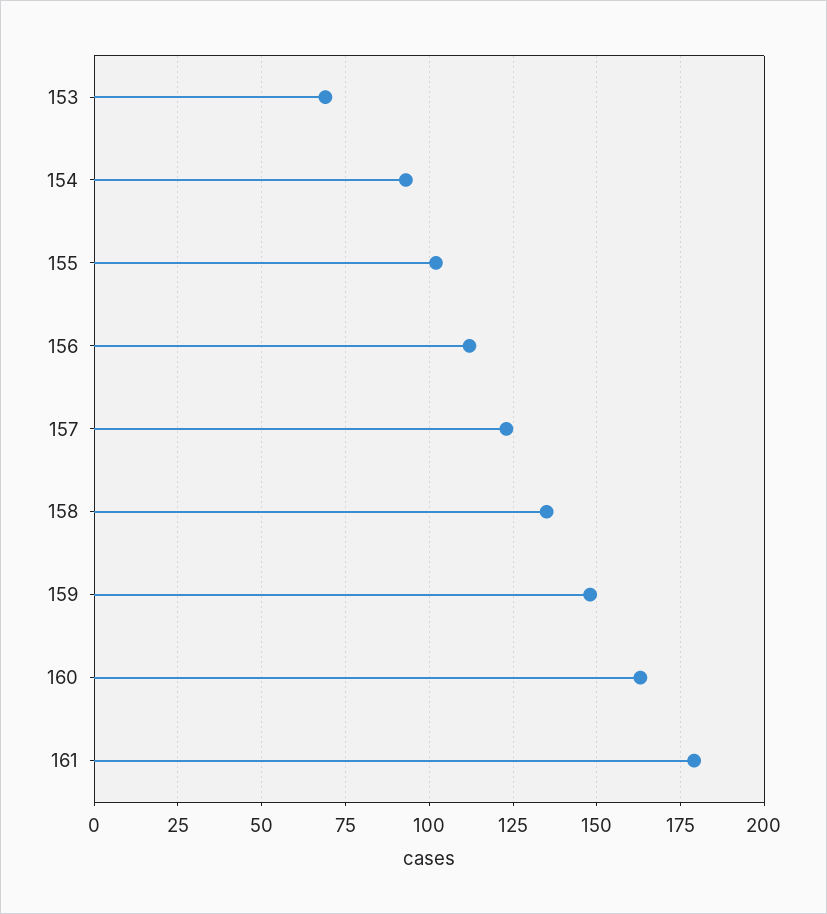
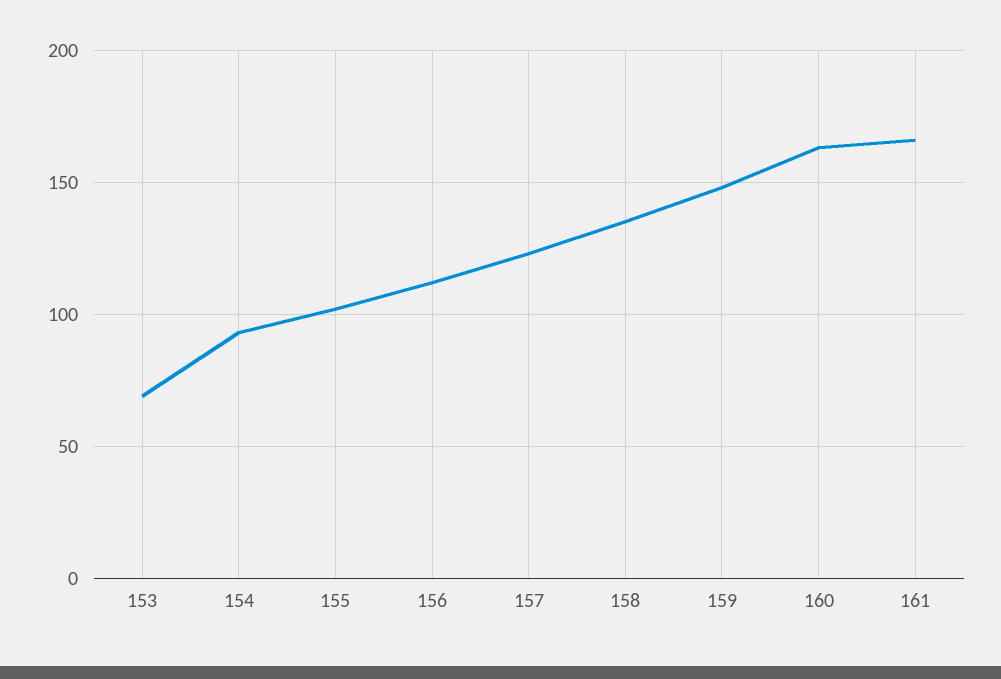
  {
    "153": 70,
    "154": 95,
    "155": 100,
    "156": 110,
    "157": 125,
    "158": 135,
    "159": 150,
    "160": 165,
-   "161": 180
+   "161": 165
  }

